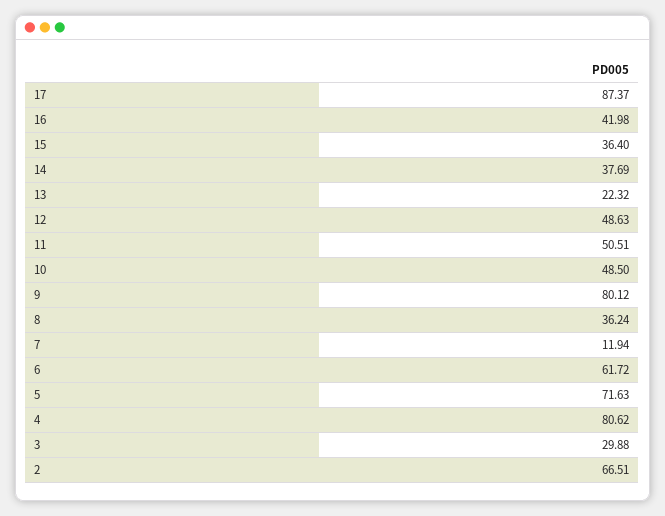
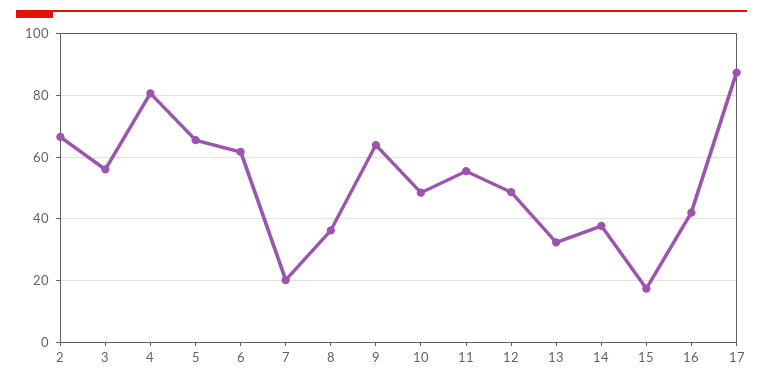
  {
    "17": 87.37,
    "16": 41.98,
-   "15": 36.4,
+   "15": 18,
    "14": 37.69,
-   "13": 22.32,
+   "13": 32,
    "12": 48.63,
-   "11": 50.51,
+   "11": 56,
    "10": 48.5,
-   "9": 80.12,
+   "9": 64,
    "8": 36.24,
-   "7": 11.94,
+   "7": 20,
    "6": 61.72,
-   "5": 71.63,
+   "5": 66,
    "4": 80.62,
-   "3": 29.88,
+   "3": 56,
    "2": 66.51
  }

